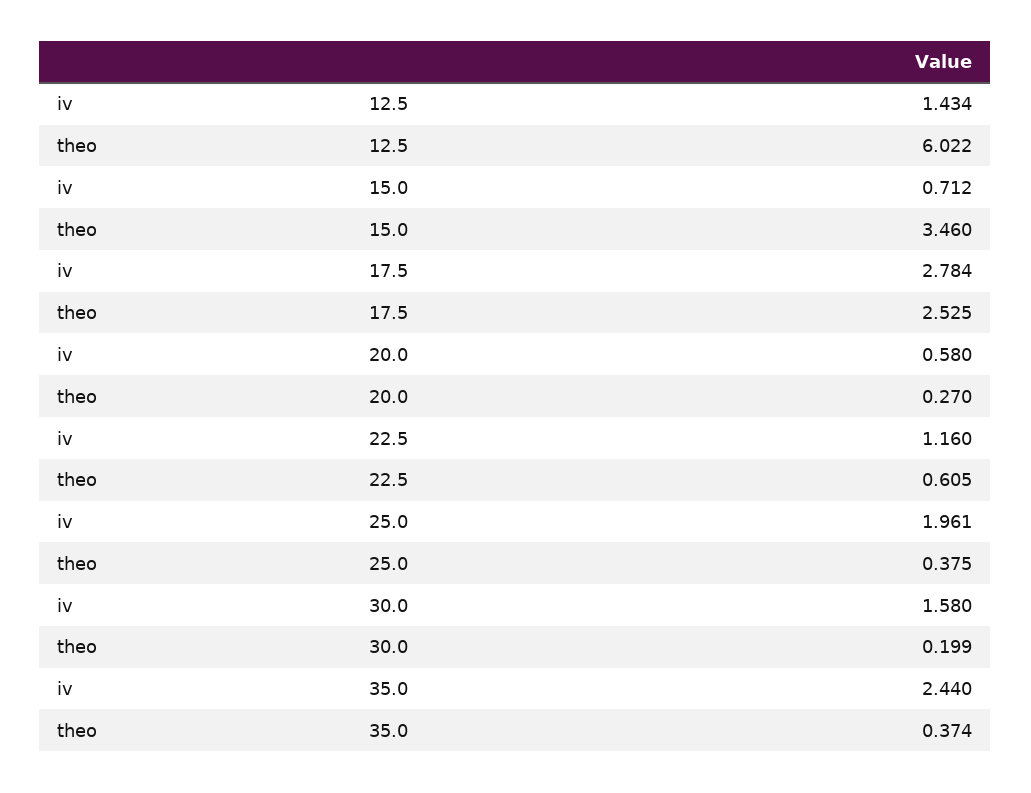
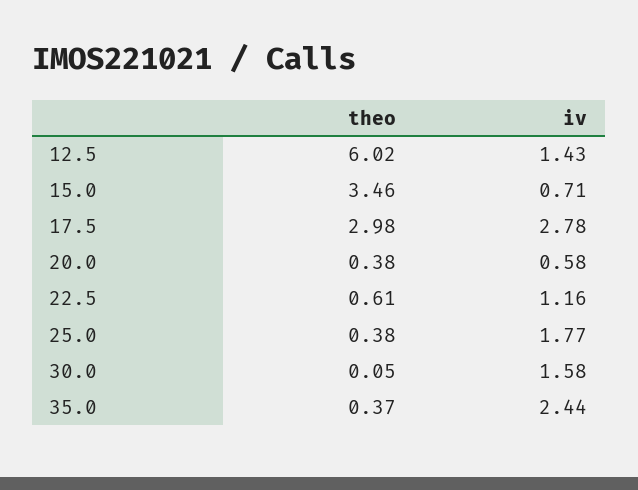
  {
    "iv": {
      "12.5": 1.434,
      "15.0": 0.712,
      "17.5": 2.784,
      "20.0": 0.58,
      "22.5": 1.16,
-     "25.0": 1.961,
+     "25.0": 1.77,
      "30.0": 1.58,
      "35.0": 2.44
    },
    "theo": {
      "12.5": 6.022,
      "15.0": 3.46,
-     "17.5": 2.525,
+     "17.5": 2.98,
-     "20.0": 0.27,
+     "20.0": 0.38,
      "22.5": 0.605,
      "25.0": 0.375,
-     "30.0": 0.199,
+     "30.0": 0.05,
      "35.0": 0.374
    }
  }

